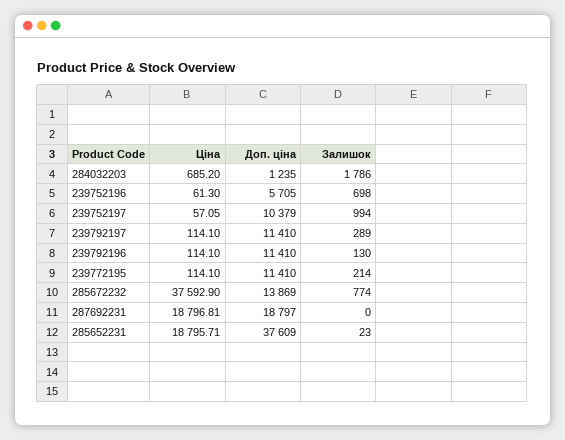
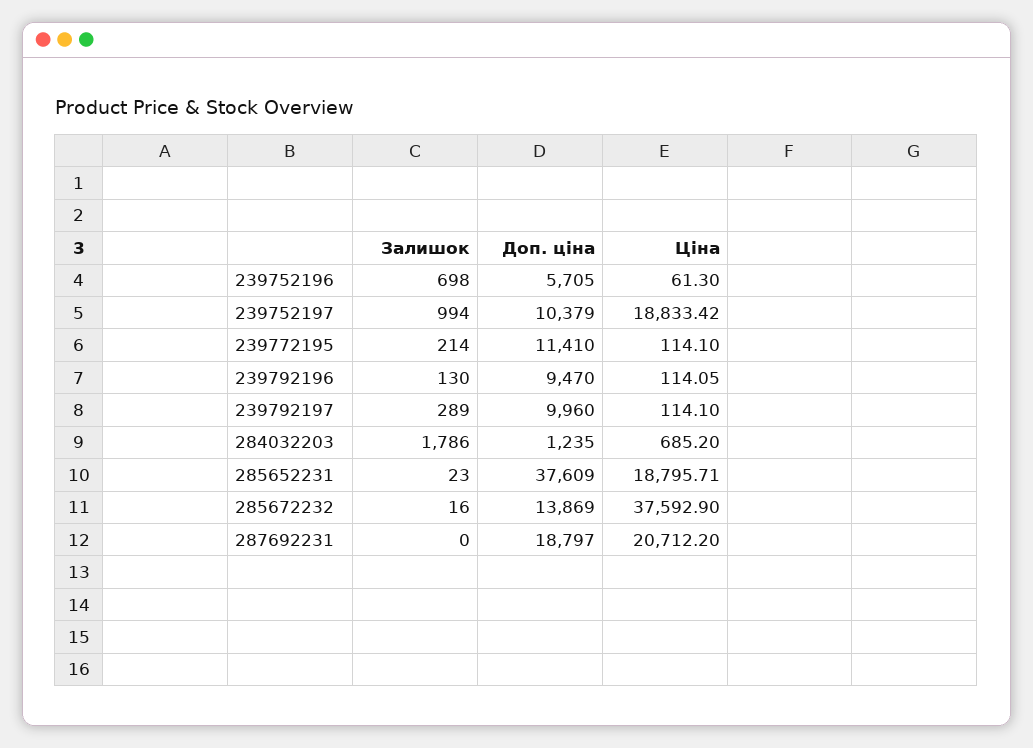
  {
    "Ціна": {
      "284032203": 685.2,
      "239752196": 61.3,
-     "239752197": 57.05,
+     "239752197": 18833.42,
      "239792197": 114.1,
-     "239792196": 114.1,
+     "239792196": 114.05,
      "239772195": 114.1,
      "285672232": 37592.9,
-     "287692231": 18796.81,
+     "287692231": 20712.2,
      "285652231": 18795.71
    },
    "Доп. ціна": {
      "284032203": 1235,
      "239752196": 5705,
      "239752197": 10379,
-     "239792197": 11410,
+     "239792197": 9960,
-     "239792196": 11410,
+     "239792196": 9470,
      "239772195": 11410,
      "285672232": 13869,
      "287692231": 18797,
      "285652231": 37609
    },
    "Залишок": {
      "284032203": 1786,
      "239752196": 698,
      "239752197": 994,
      "239792197": 289,
      "239792196": 130,
      "239772195": 214,
-     "285672232": 774,
+     "285672232": 16,
      "287692231": 0,
      "285652231": 23
    }
  }

